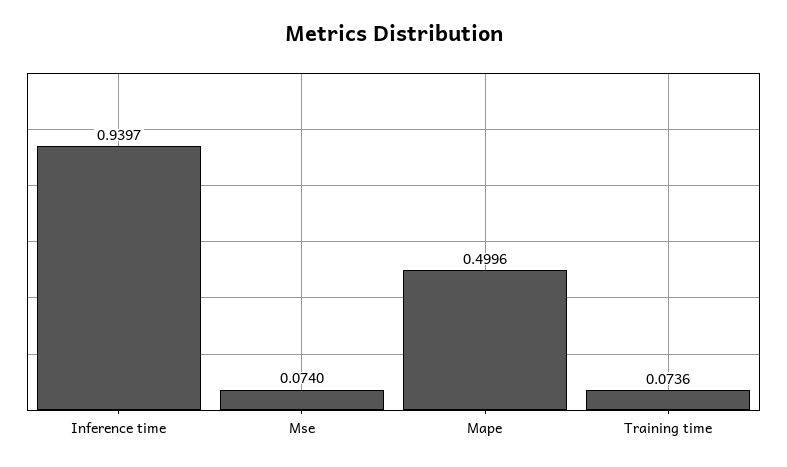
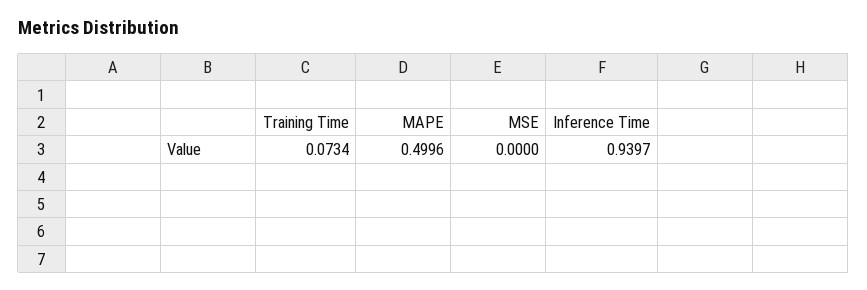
  {
    "Inference time": 0.9397,
-   "Mse": 0.074,
+   "Mse": 0,
    "Mape": 0.4996,
-   "Training time": 0.0736
+   "Training time": 0.0734
  }

